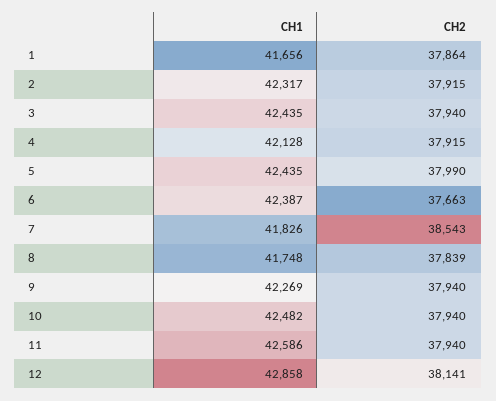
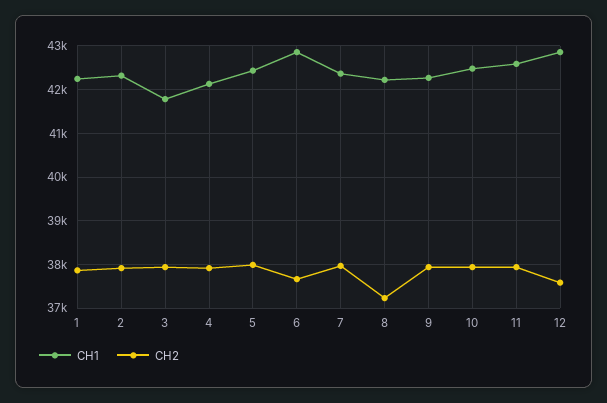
  {
    "CH1": {
-     "1": 41656,
+     "1": 42200,
      "2": 42317,
-     "3": 42435,
+     "3": 41800,
      "4": 42128,
      "5": 42435,
-     "6": 42387,
+     "6": 42800,
-     "7": 41826,
+     "7": 42400,
-     "8": 41748,
+     "8": 42200,
      "9": 42269,
      "10": 42482,
      "11": 42586,
      "12": 42858
    },
    "CH2": {
      "1": 37864,
      "2": 37915,
      "3": 37940,
      "4": 37915,
      "5": 37990,
      "6": 37663,
-     "7": 38543,
+     "7": 38000,
-     "8": 37839,
+     "8": 37200,
      "9": 37940,
      "10": 37940,
      "11": 37940,
-     "12": 38141
+     "12": 37600
    }
  }

